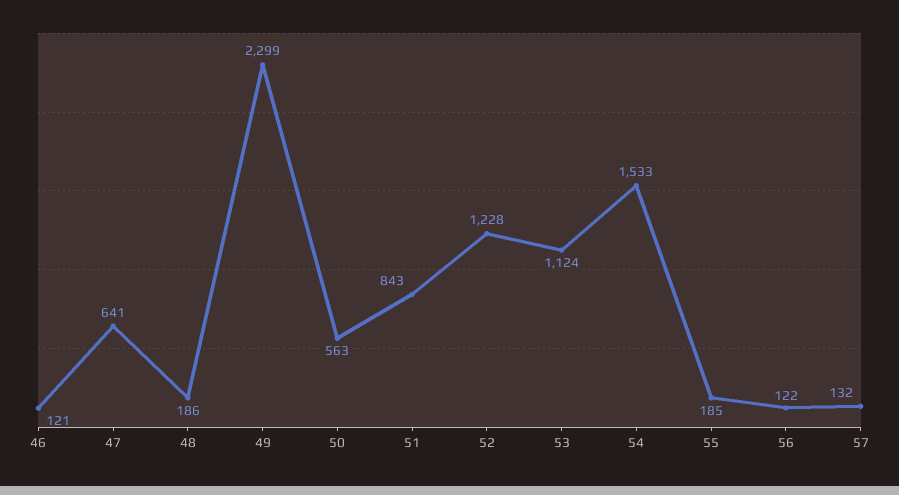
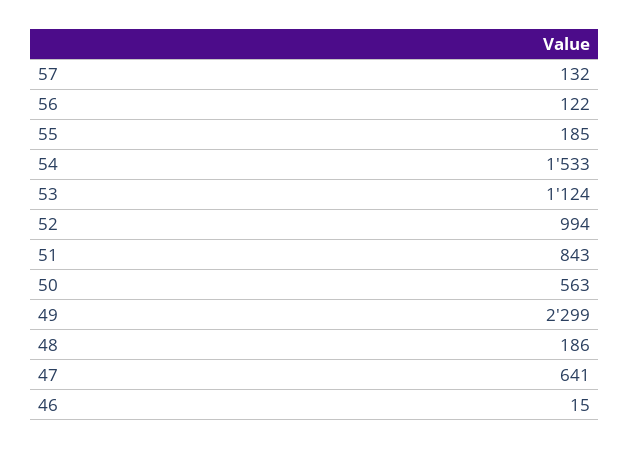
  {
-   "46": 121,
+   "46": 15,
    "47": 641,
    "48": 186,
    "49": 2299,
    "50": 563,
    "51": 843,
-   "52": 1228,
+   "52": 994,
    "53": 1124,
    "54": 1533,
    "55": 185,
    "56": 122,
    "57": 132
  }

